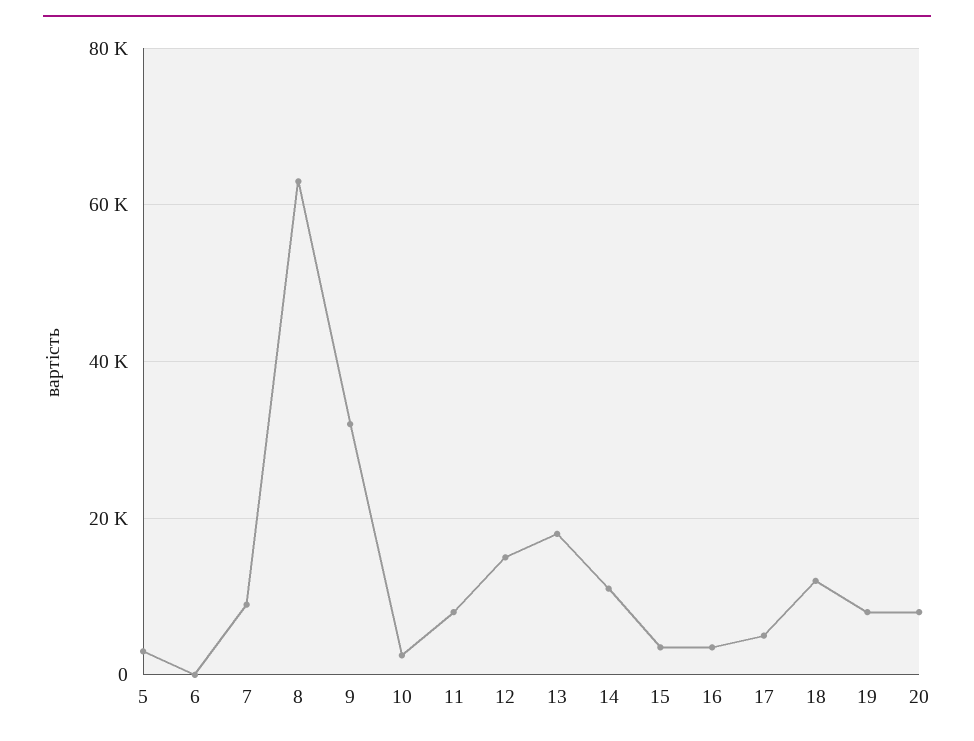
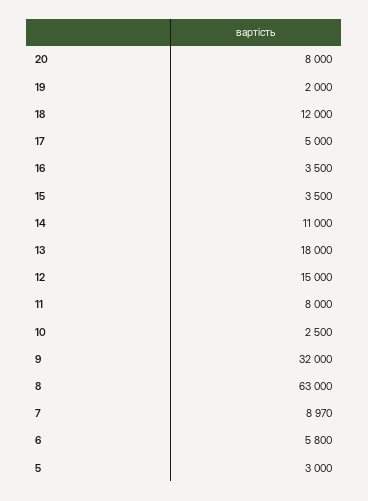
  {
    "5": 3000,
-   "6": 0,
+   "6": 5800,
    "7": 8970,
    "8": 63000,
    "9": 32000,
    "10": 2500,
    "11": 8000,
    "12": 15000,
    "13": 18000,
    "14": 11000,
    "15": 3500,
    "16": 3500,
    "17": 5000,
    "18": 12000,
-   "19": 8000,
+   "19": 2000,
    "20": 8000
  }

